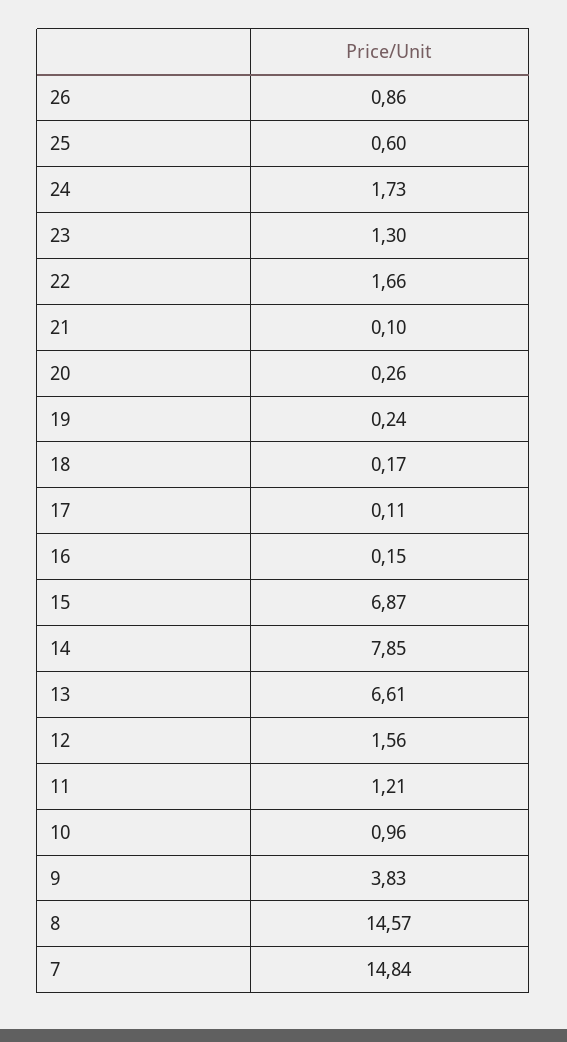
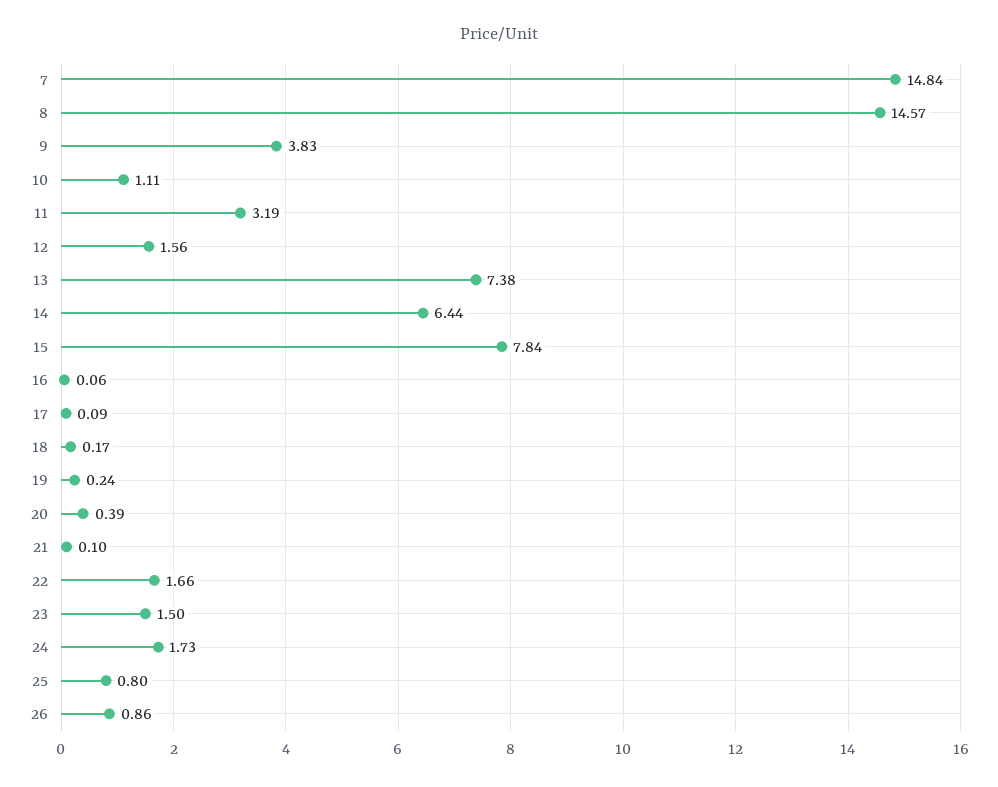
  {
    "26": 0.86,
-   "25": 0.6,
+   "25": 0.8,
    "24": 1.73,
-   "23": 1.3,
+   "23": 1.5,
    "22": 1.66,
    "21": 0.1,
-   "20": 0.26,
+   "20": 0.39,
    "19": 0.24,
    "18": 0.17,
-   "17": 0.11,
+   "17": 0.09,
-   "16": 0.15,
+   "16": 0.06,
-   "15": 6.87,
+   "15": 7.84,
-   "14": 7.85,
+   "14": 6.44,
-   "13": 6.61,
+   "13": 7.38,
    "12": 1.56,
-   "11": 1.21,
+   "11": 3.19,
-   "10": 0.96,
+   "10": 1.11,
    "9": 3.83,
    "8": 14.57,
    "7": 14.84
  }

